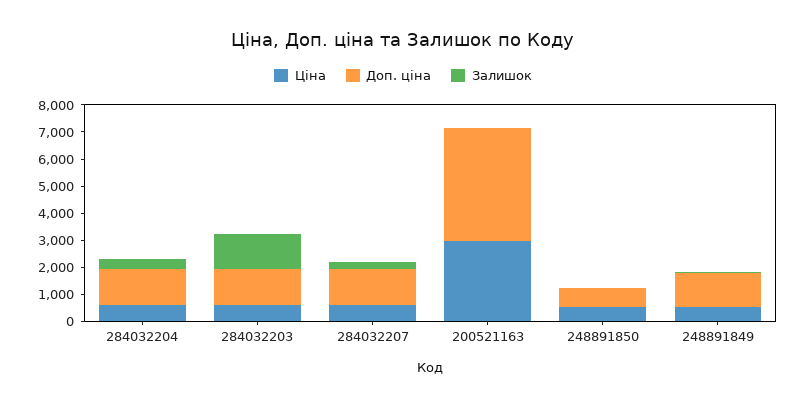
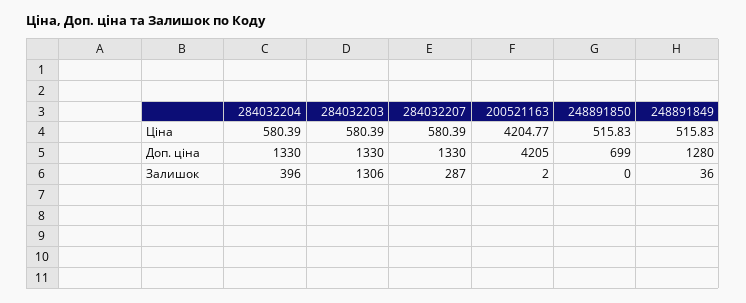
  {
    "Ціна": {
      "284032204": 580.39,
      "284032203": 580.39,
      "284032207": 580.39,
-     "200521163": 3000,
+     "200521163": 4204.77,
      "248891850": 515.83,
      "248891849": 515.83
    },
    "Доп. ціна": {
      "284032204": 1330,
      "284032203": 1330,
      "284032207": 1330,
      "200521163": 4205,
      "248891850": 699,
      "248891849": 1280
    },
    "Залишок": {
      "284032204": 396,
      "284032203": 1306,
      "284032207": 287,
      "200521163": 2,
      "248891850": 0,
      "248891849": 36
    }
  }

